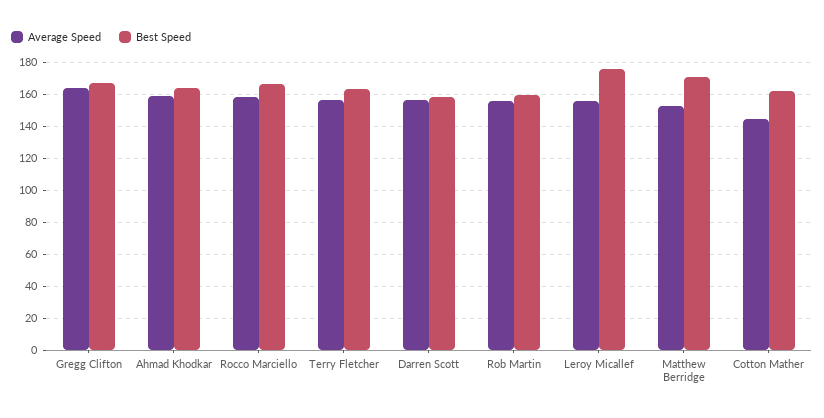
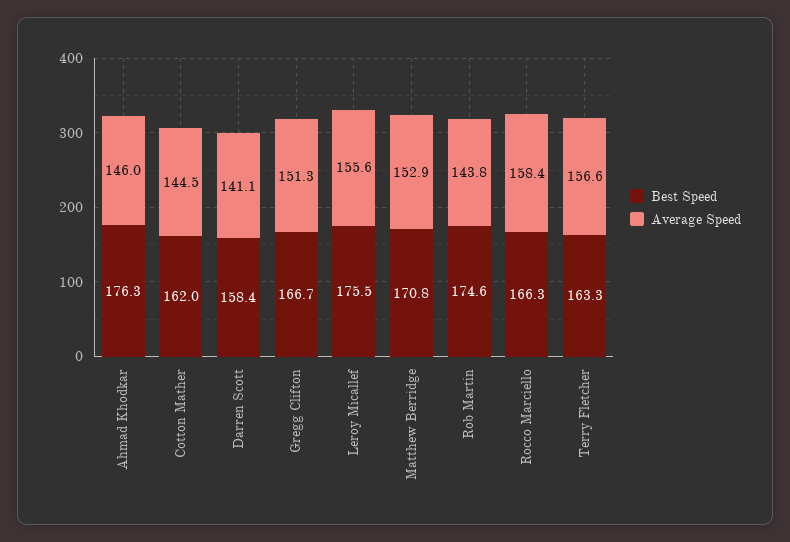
  {
    "Average Speed": {
-     "Gregg Clifton": 165,
+     "Gregg Clifton": 151.3,
-     "Ahmad Khodkar": 160,
+     "Ahmad Khodkar": 146,
      "Rocco Marciello": 158.4,
      "Terry Fletcher": 156.6,
-     "Darren Scott": 155,
+     "Darren Scott": 141.1,
-     "Rob Martin": 155,
+     "Rob Martin": 143.8,
      "Leroy Micallef": 155.6,
      "Matthew Berridge": 152.9,
      "Cotton Mather": 144.5
    },
    "Best Speed": {
      "Gregg Clifton": 166.7,
-     "Ahmad Khodkar": 165,
+     "Ahmad Khodkar": 176.3,
      "Rocco Marciello": 166.3,
      "Terry Fletcher": 163.3,
      "Darren Scott": 158.4,
-     "Rob Martin": 160,
+     "Rob Martin": 174.6,
      "Leroy Micallef": 175.5,
      "Matthew Berridge": 170.8,
      "Cotton Mather": 162
    }
  }

